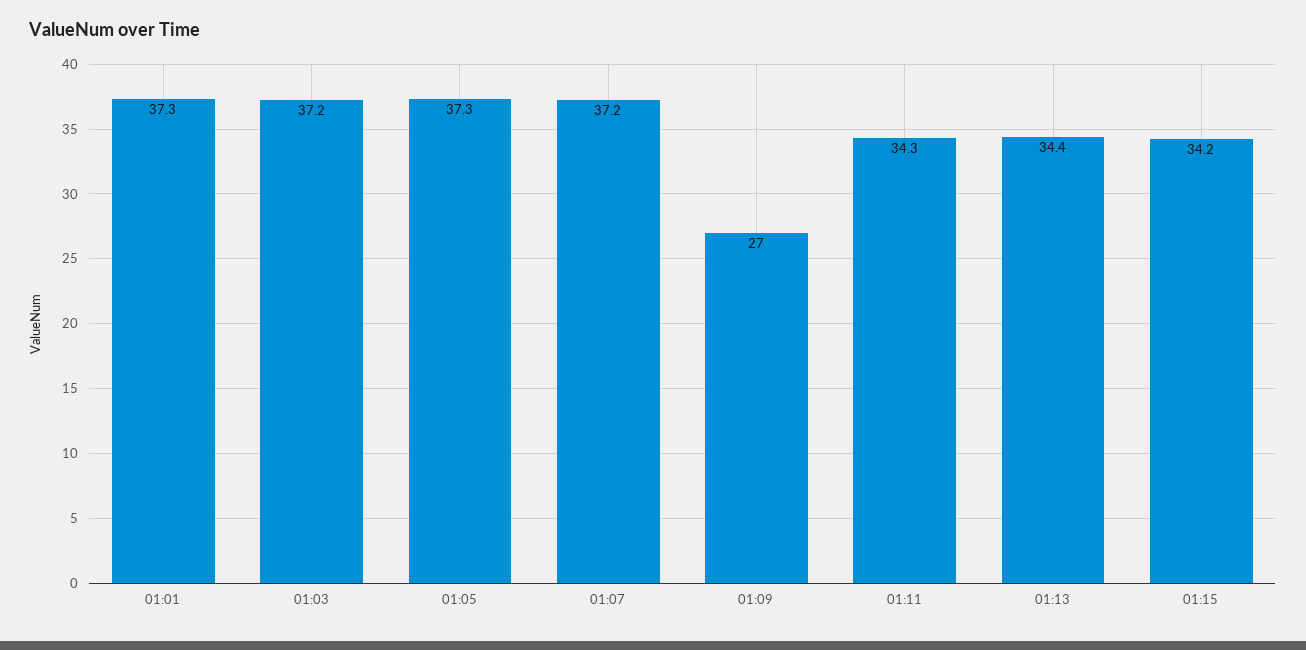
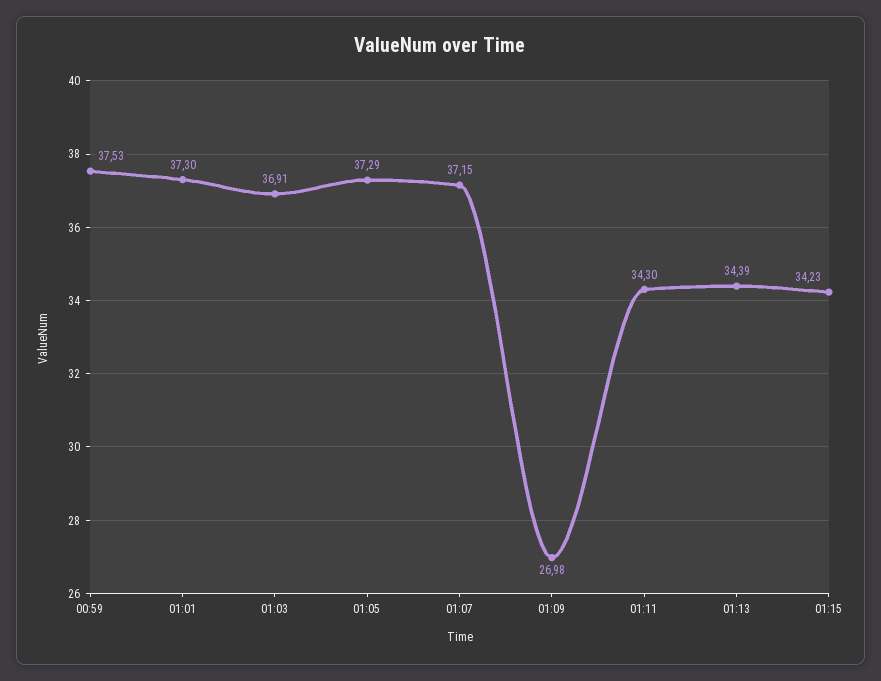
  {
    "01:01": 37.3,
-   "01:03": 37.2,
+   "01:03": 36.91,
    "01:05": 37.29,
    "01:07": 37.15,
    "01:09": 26.98,
    "01:11": 34.3,
    "01:13": 34.39,
-   "01:15": 34.23
+   "01:15": 34.23,
+   "00:59": 37.53
  }

